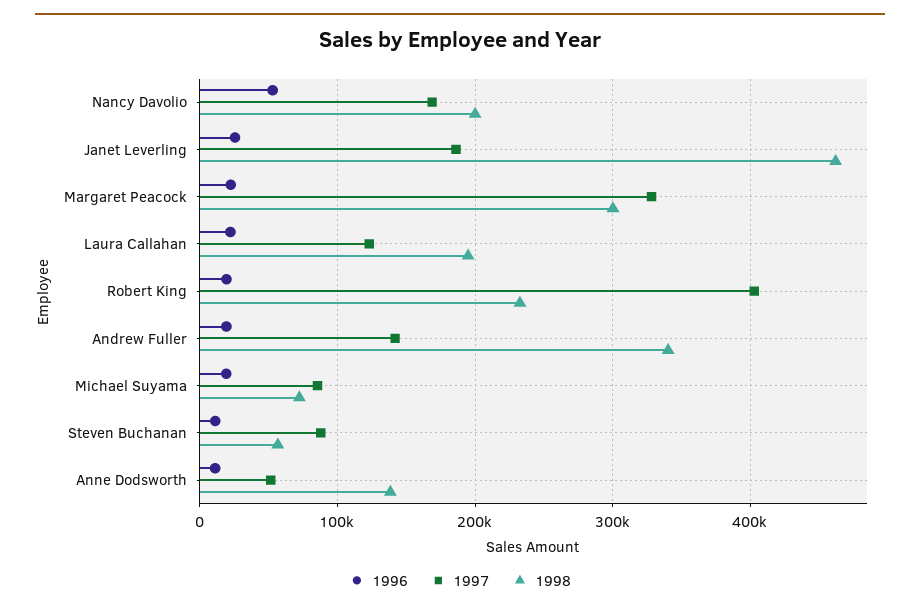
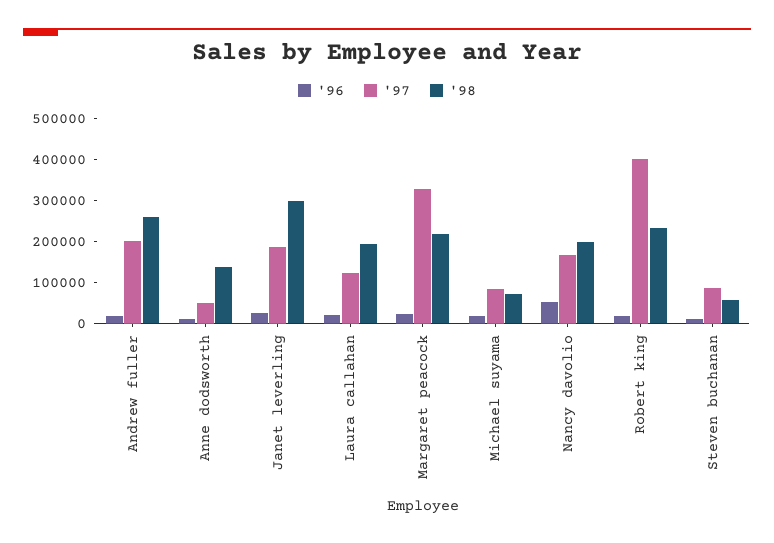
  {
    "1996": {
      "Nancy Davolio": 50000,
      "Janet Leverling": 30000,
      "Margaret Peacock": 20000,
      "Laura Callahan": 20000,
      "Robert King": 20000,
      "Andrew Fuller": 20000,
      "Michael Suyama": 20000,
      "Steven Buchanan": 10000,
      "Anne Dodsworth": 10000
    },
    "1997": {
      "Nancy Davolio": 170000,
      "Janet Leverling": 190000,
      "Margaret Peacock": 330000,
      "Laura Callahan": 120000,
      "Robert King": 400000,
-     "Andrew Fuller": 140000,
+     "Andrew Fuller": 200000,
      "Michael Suyama": 90000,
      "Steven Buchanan": 90000,
      "Anne Dodsworth": 50000
    },
    "1998": {
      "Nancy Davolio": 200000,
-     "Janet Leverling": 460000,
+     "Janet Leverling": 300000,
-     "Margaret Peacock": 300000,
+     "Margaret Peacock": 220000,
      "Laura Callahan": 190000,
      "Robert King": 230000,
-     "Andrew Fuller": 340000,
+     "Andrew Fuller": 260000,
      "Michael Suyama": 70000,
      "Steven Buchanan": 60000,
      "Anne Dodsworth": 140000
    }
  }

